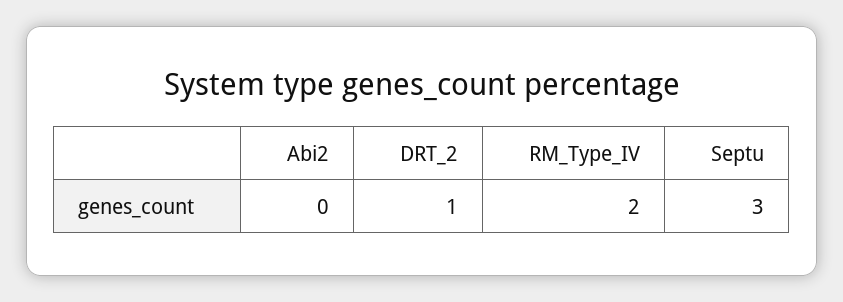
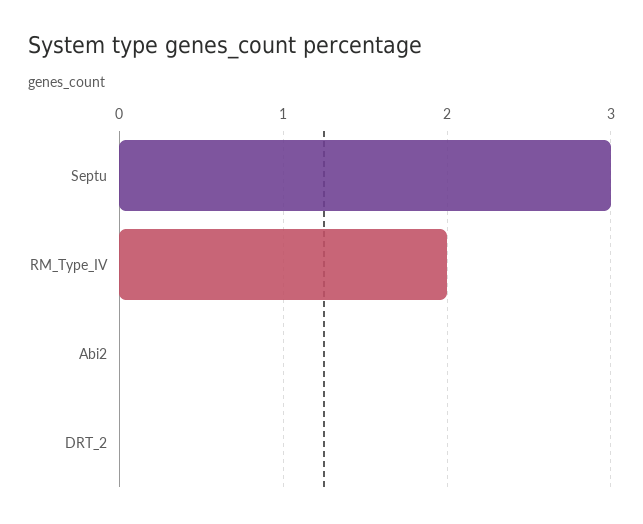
  {
    "Abi2": 0,
-   "DRT_2": 1,
+   "DRT_2": 0,
    "RM_Type_IV": 2,
    "Septu": 3
  }

